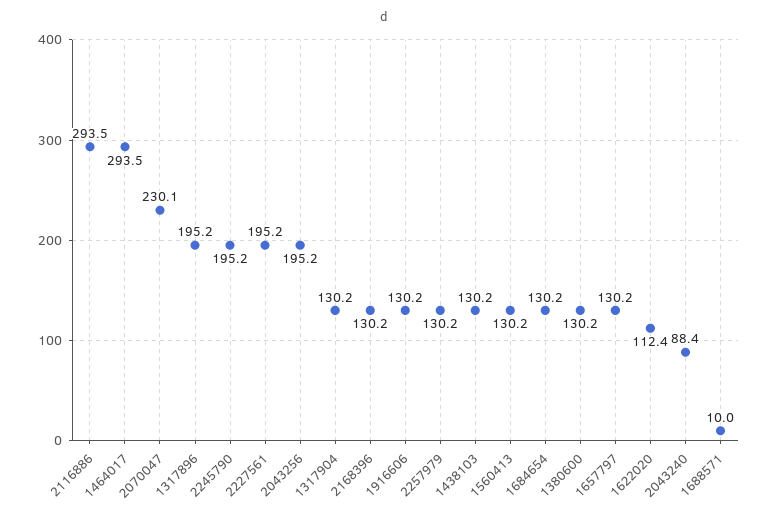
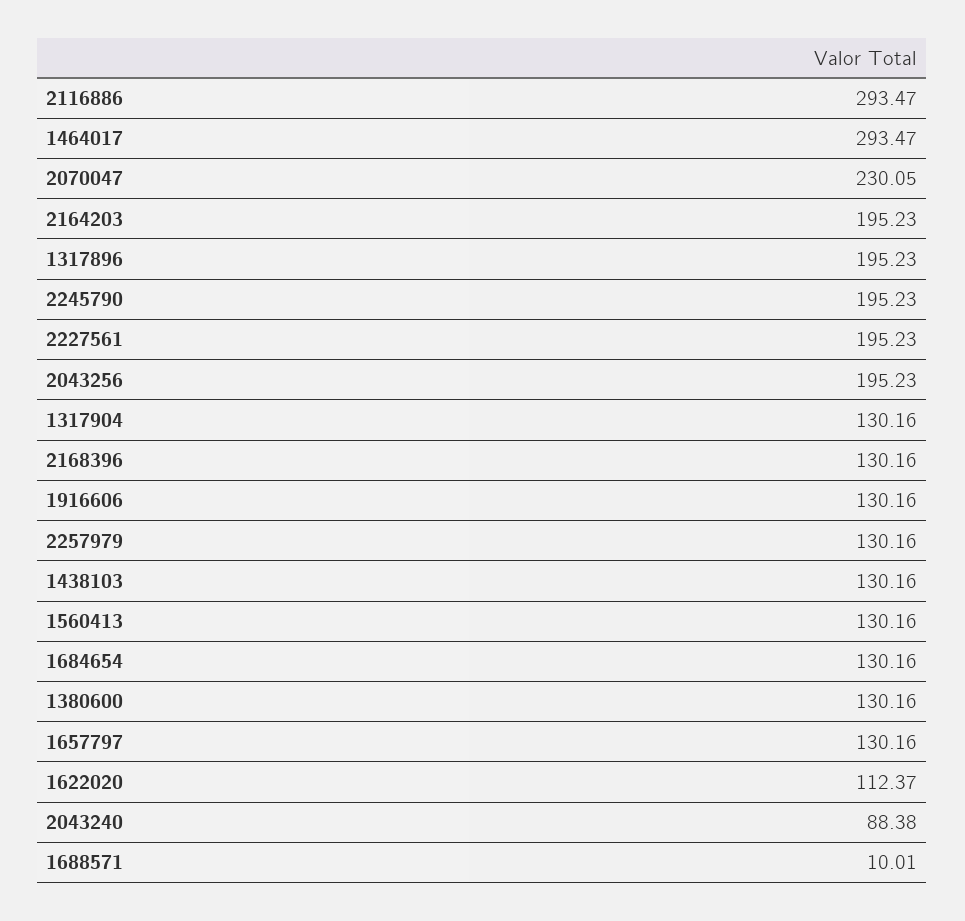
  {
    "2116886": 293.47,
    "1464017": 293.47,
    "2070047": 230.05,
    "1317896": 195.23,
    "2245790": 195.23,
    "2227561": 195.23,
    "2043256": 195.23,
    "1317904": 130.16,
    "2168396": 130.16,
    "1916606": 130.16,
    "2257979": 130.16,
    "1438103": 130.16,
    "1560413": 130.16,
    "1684654": 130.16,
    "1380600": 130.16,
    "1657797": 130.16,
    "1622020": 112.37,
    "2043240": 88.38,
-   "1688571": 10.01
+   "1688571": 10.01,
+   "2164203": 195.23
  }

